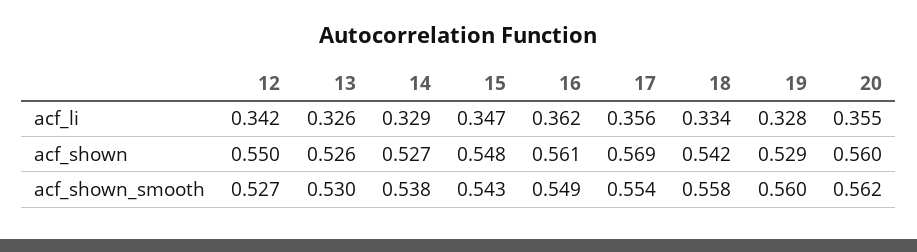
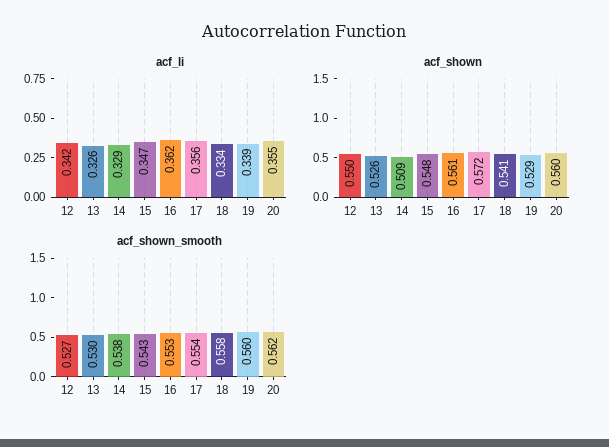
  {
    "acf_li": {
      "12": 0.342,
      "13": 0.326,
      "14": 0.329,
      "15": 0.347,
      "16": 0.362,
      "17": 0.356,
      "18": 0.334,
-     "19": 0.328,
+     "19": 0.339,
      "20": 0.355
    },
    "acf_shown": {
      "12": 0.55,
      "13": 0.526,
-     "14": 0.527,
+     "14": 0.509,
      "15": 0.548,
      "16": 0.561,
-     "17": 0.569,
+     "17": 0.572,
-     "18": 0.542,
+     "18": 0.541,
      "19": 0.529,
      "20": 0.56
    },
    "acf_shown_smooth": {
      "12": 0.527,
      "13": 0.53,
      "14": 0.538,
      "15": 0.543,
-     "16": 0.549,
+     "16": 0.553,
      "17": 0.554,
      "18": 0.558,
      "19": 0.56,
      "20": 0.562
    }
  }

